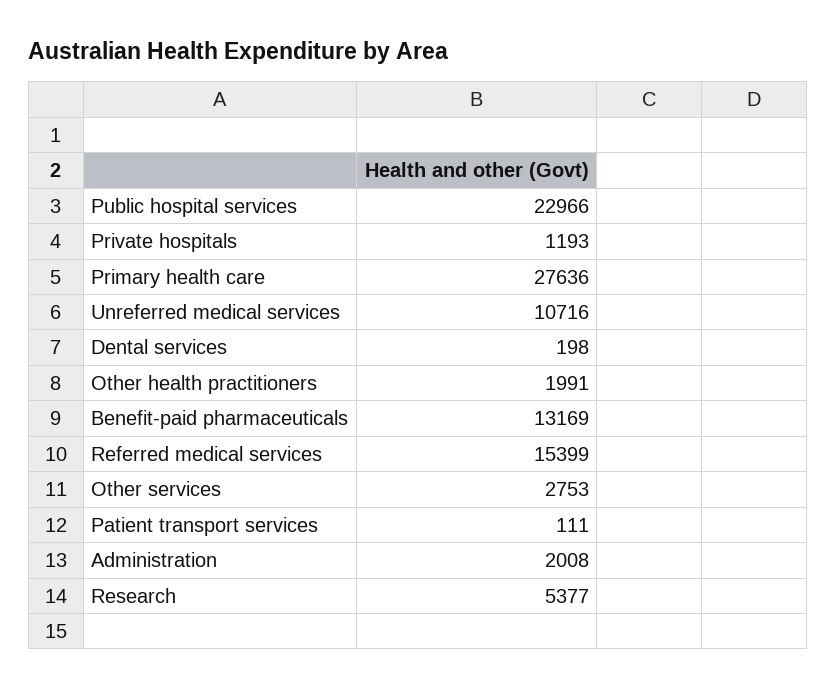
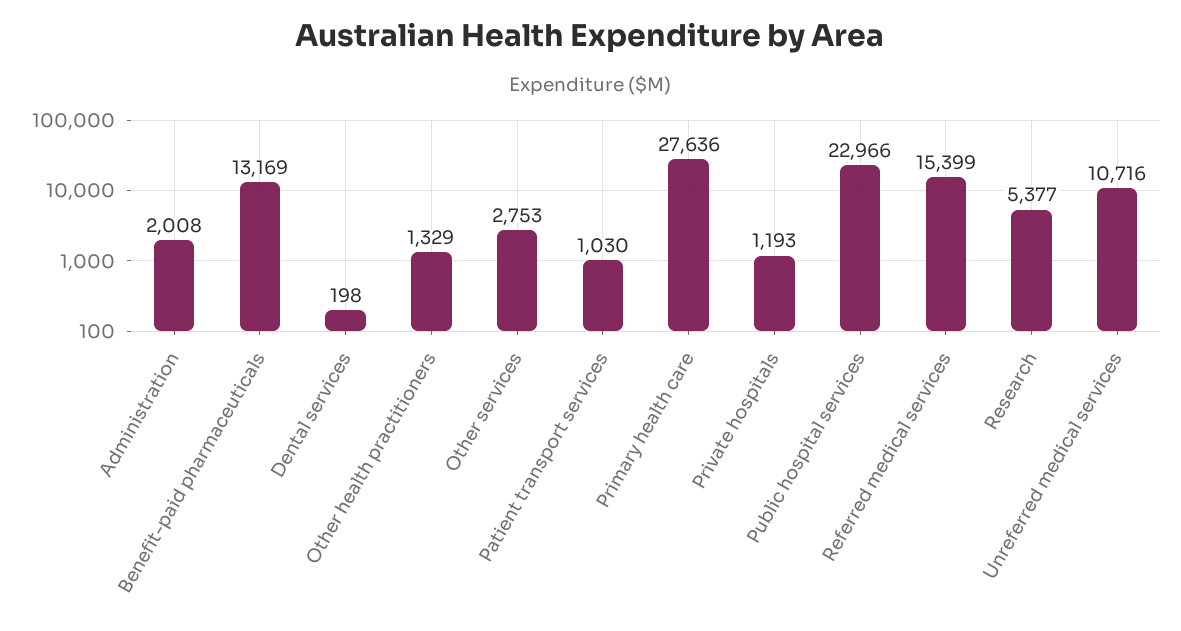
  {
    "Public hospital services": 22966,
    "Private hospitals": 1193,
    "Primary health care": 27636,
    "Unreferred medical services": 10716,
    "Dental services": 198,
-   "Other health practitioners": 1991,
+   "Other health practitioners": 1329,
    "Benefit-paid pharmaceuticals": 13169,
    "Referred medical services": 15399,
    "Other services": 2753,
-   "Patient transport services": 111,
+   "Patient transport services": 1030,
    "Administration": 2008,
    "Research": 5377
  }

